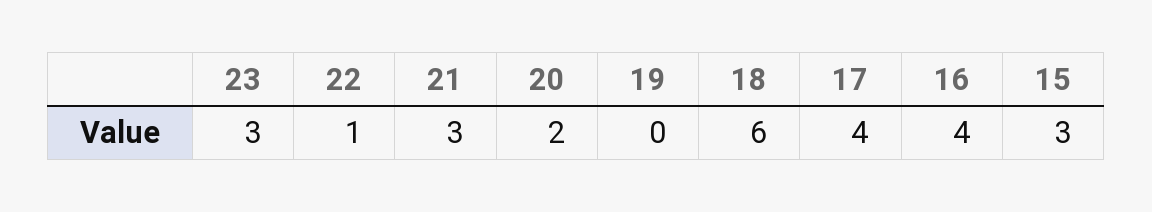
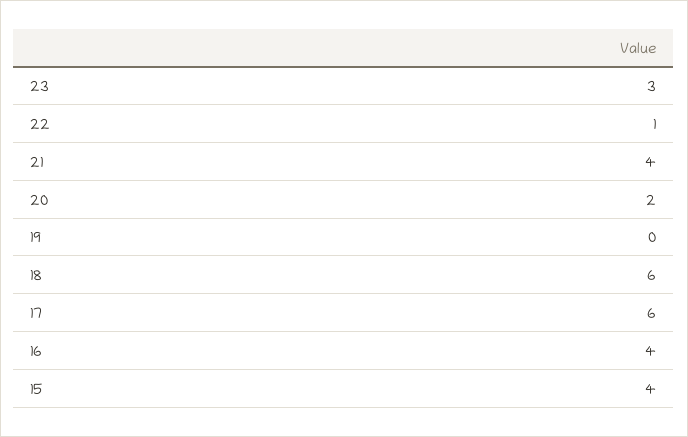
  {
    "23": 3,
    "22": 1,
-   "21": 3,
+   "21": 4,
    "20": 2,
    "19": 0,
    "18": 6,
-   "17": 4,
+   "17": 6,
    "16": 4,
-   "15": 3
+   "15": 4
  }

